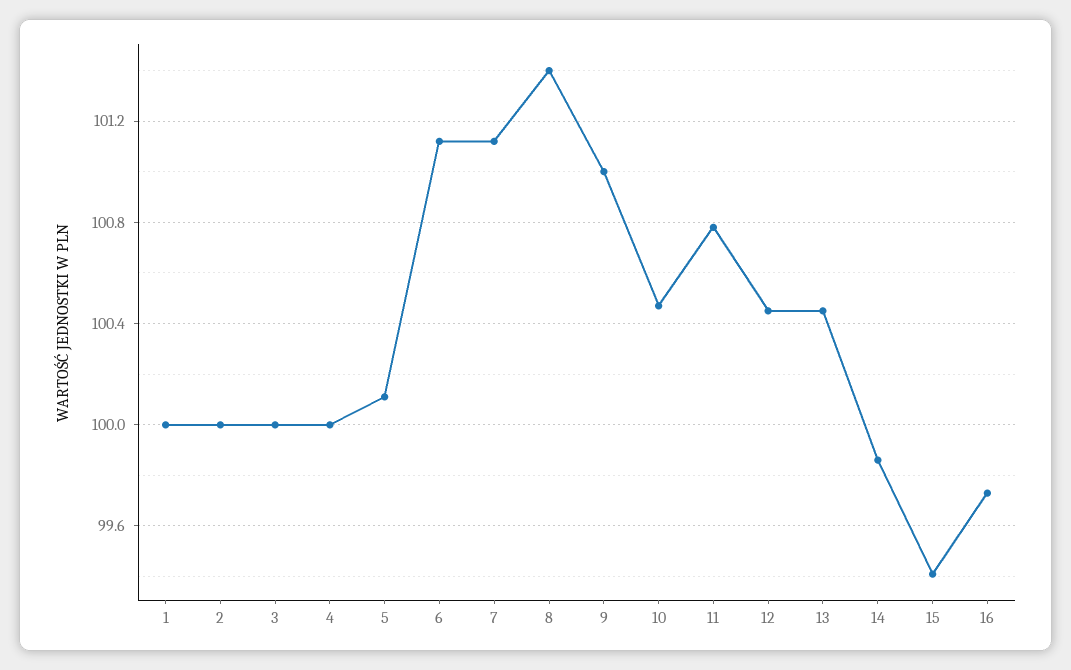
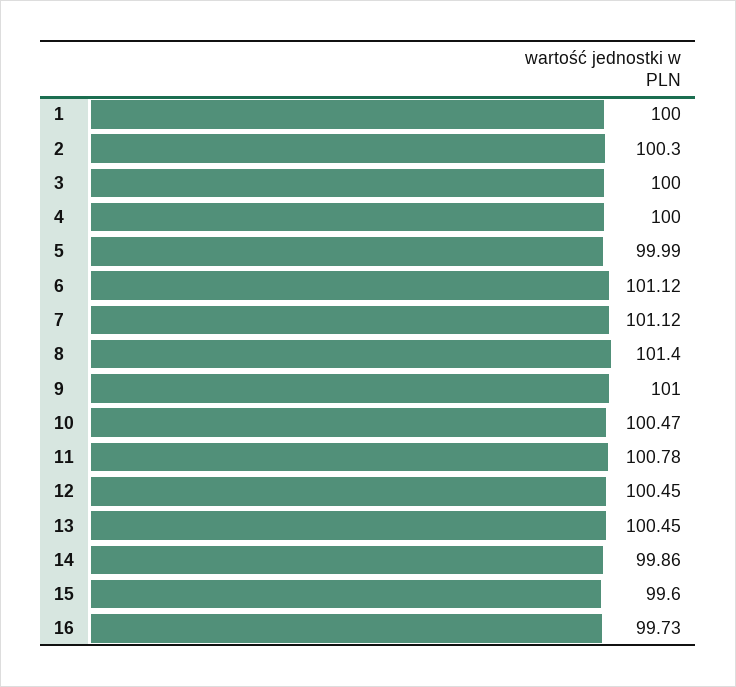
  {
    "1": 100,
-   "2": 100,
+   "2": 100.3,
    "3": 100,
    "4": 100,
-   "5": 100.1,
+   "5": 99.99,
    "6": 101.12,
    "7": 101.12,
    "8": 101.4,
    "9": 101,
    "10": 100.47,
    "11": 100.78,
    "12": 100.45,
    "13": 100.45,
    "14": 99.86,
-   "15": 99.4,
+   "15": 99.6,
    "16": 99.73
  }

